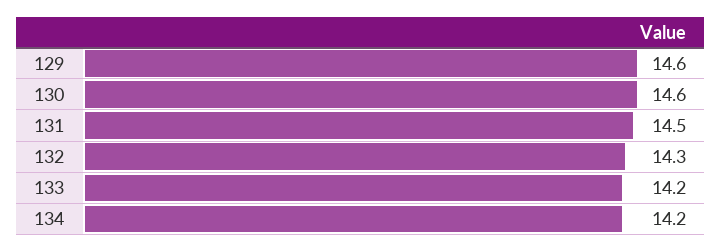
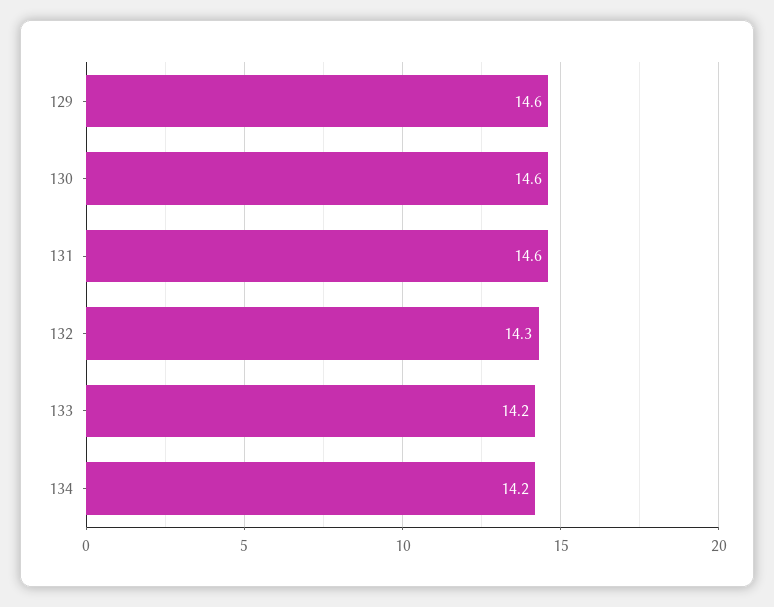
  {
    "129": 14.6,
    "130": 14.6,
-   "131": 14.5,
+   "131": 14.6,
    "132": 14.3,
    "133": 14.2,
    "134": 14.2
  }

